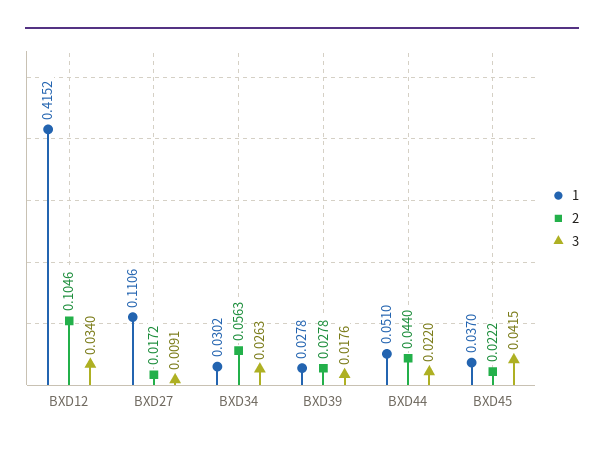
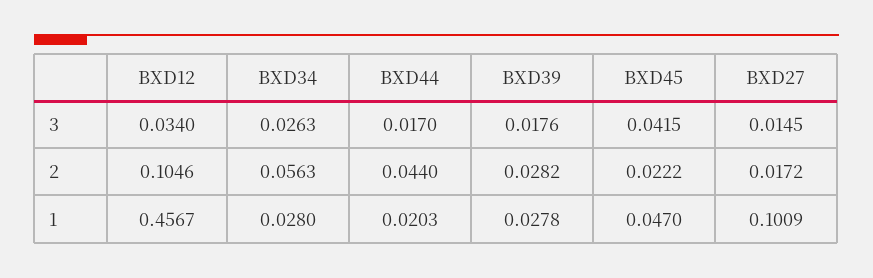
  {
    "1": {
-     "BXD12": 0.4152,
+     "BXD12": 0.4567,
-     "BXD27": 0.1106,
+     "BXD27": 0.1009,
-     "BXD34": 0.0302,
+     "BXD34": 0.028,
      "BXD39": 0.0278,
-     "BXD44": 0.051,
+     "BXD44": 0.0203,
-     "BXD45": 0.037
+     "BXD45": 0.047
    },
    "2": {
      "BXD12": 0.1046,
      "BXD27": 0.0172,
      "BXD34": 0.0563,
-     "BXD39": 0.0278,
+     "BXD39": 0.0282,
      "BXD44": 0.044,
      "BXD45": 0.0222
    },
    "3": {
      "BXD12": 0.034,
-     "BXD27": 0.0091,
+     "BXD27": 0.0145,
      "BXD34": 0.0263,
      "BXD39": 0.0176,
-     "BXD44": 0.022,
+     "BXD44": 0.017,
      "BXD45": 0.0415
    }
  }

